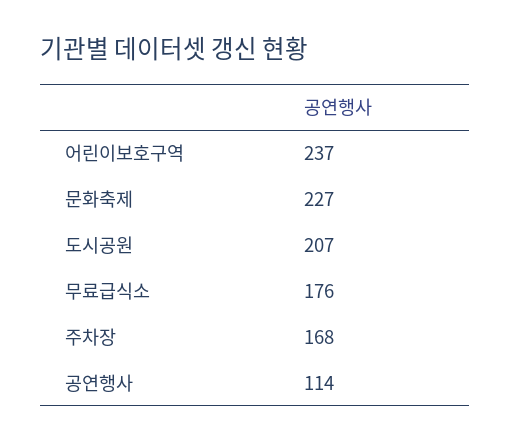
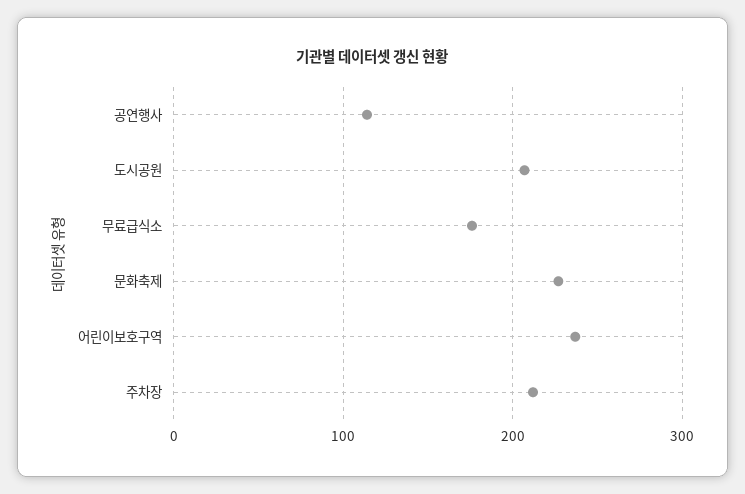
  {
    "어린이보호구역": 237,
    "문화축제": 227,
    "도시공원": 207,
    "무료급식소": 176,
-   "주차장": 168,
+   "주차장": 210,
    "공연행사": 114
  }

